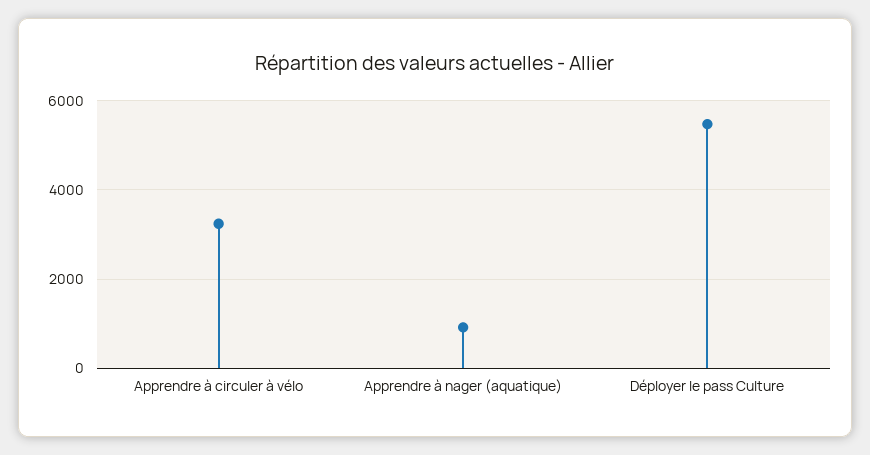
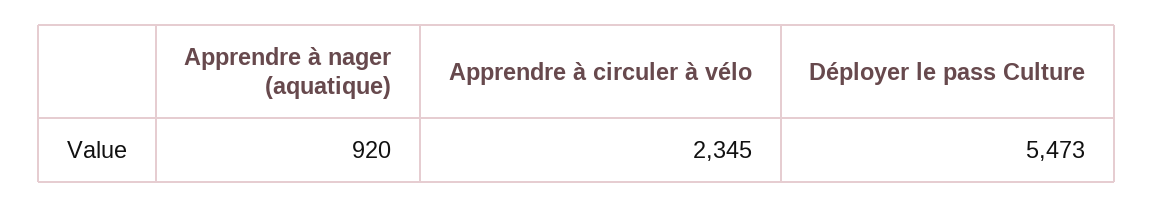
  {
-   "Apprendre à circuler à vélo": 3200,
+   "Apprendre à circuler à vélo": 2345,
    "Apprendre à nager (aquatique)": 920,
    "Déployer le pass Culture": 5473
  }

